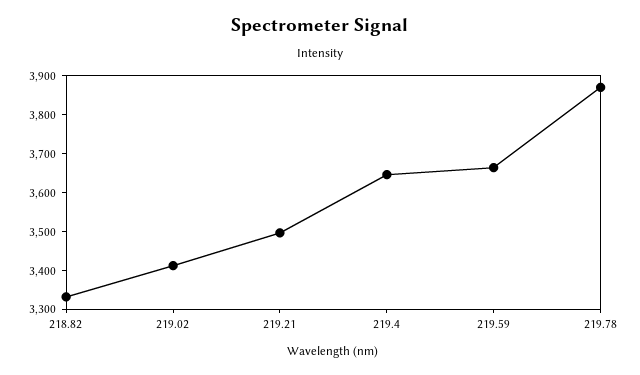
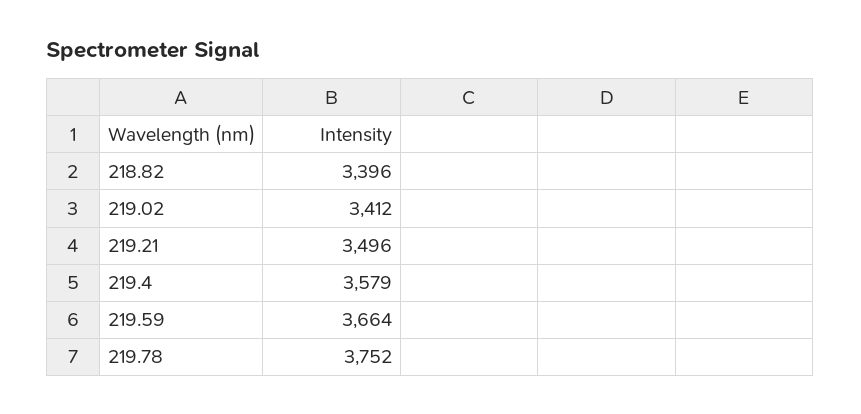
  {
-   "218.82": 3325,
+   "218.82": 3396,
    "219.02": 3412,
    "219.21": 3496,
-   "219.4": 3650,
+   "219.4": 3579,
    "219.59": 3664,
-   "219.78": 3875
+   "219.78": 3752
  }

